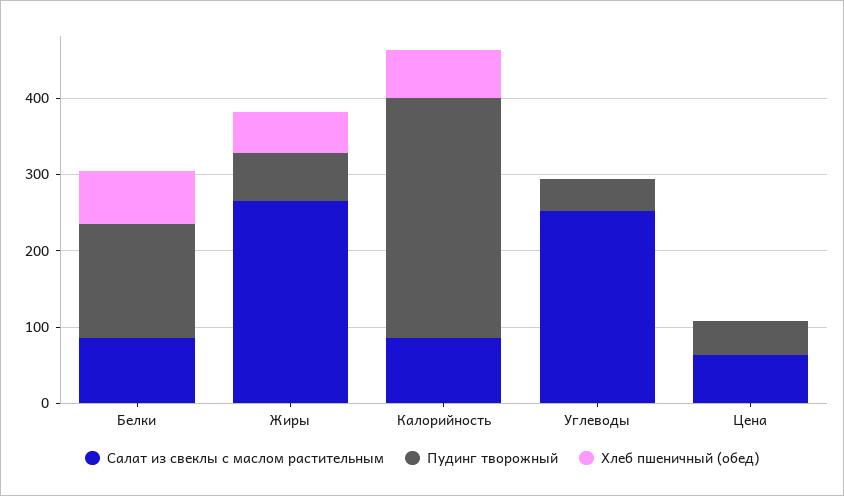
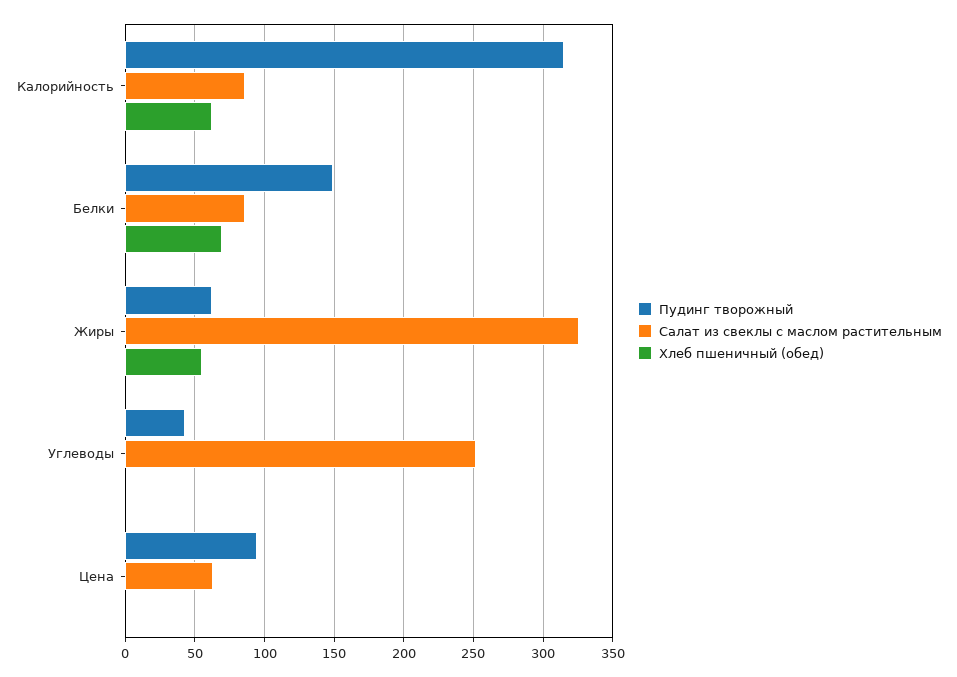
  {
    "Салат из свеклы с маслом растительным": {
      "Белки": 85,
-     "Жиры": 260,
+     "Жиры": 325,
      "Калорийность": 85,
      "Углеводы": 250,
      "Цена": 65
    },
    "Пудинг творожный": {
      "Белки": 150,
      "Жиры": 65,
      "Калорийность": 315,
      "Углеводы": 45,
-     "Цена": 40
+     "Цена": 95
    },
    "Хлеб пшеничный (обед)": {
      "Белки": 70,
      "Жиры": 55,
      "Калорийность": 65,
      "Углеводы": 0,
      "Цена": 0
    }
  }

